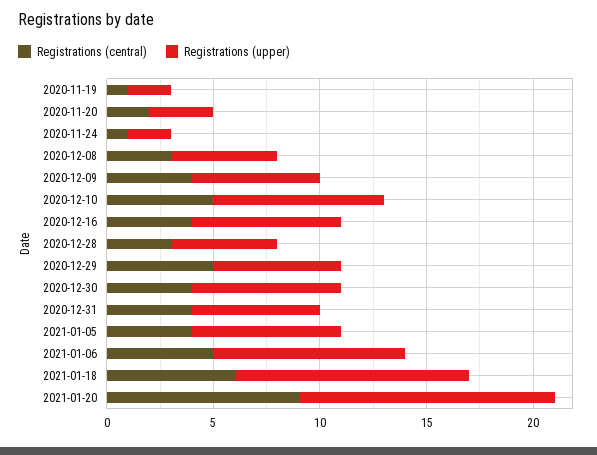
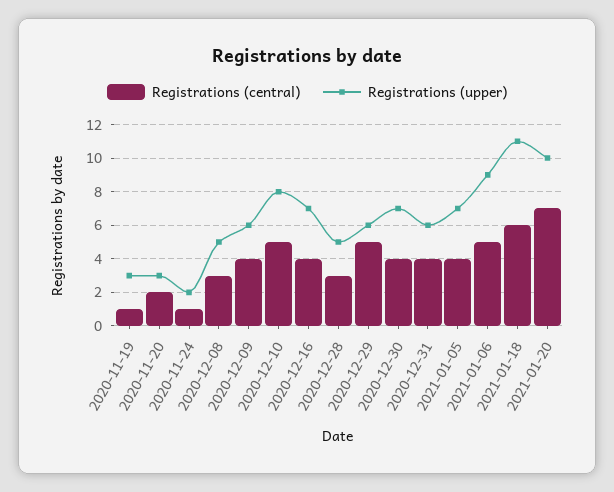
  {
    "Registrations (central)": {
      "2020-11-19": 1,
      "2020-11-20": 2,
      "2020-11-24": 1,
      "2020-12-08": 3,
      "2020-12-09": 4,
      "2020-12-10": 5,
      "2020-12-16": 4,
      "2020-12-28": 3,
      "2020-12-29": 5,
      "2020-12-30": 4,
      "2020-12-31": 4,
      "2021-01-05": 4,
      "2021-01-06": 5,
      "2021-01-18": 6,
-     "2021-01-20": 9
+     "2021-01-20": 7
    },
    "Registrations (upper)": {
-     "2020-11-19": 2,
+     "2020-11-19": 3,
      "2020-11-20": 3,
      "2020-11-24": 2,
      "2020-12-08": 5,
      "2020-12-09": 6,
      "2020-12-10": 8,
      "2020-12-16": 7,
      "2020-12-28": 5,
      "2020-12-29": 6,
      "2020-12-30": 7,
      "2020-12-31": 6,
      "2021-01-05": 7,
      "2021-01-06": 9,
      "2021-01-18": 11,
-     "2021-01-20": 12
+     "2021-01-20": 10
    }
  }

